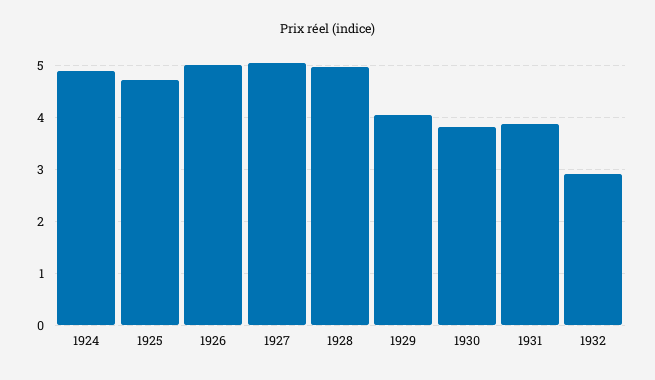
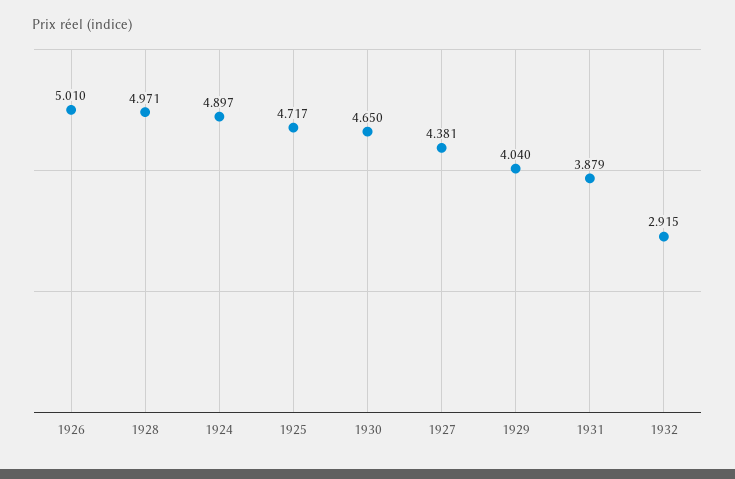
  {
    "1924": 4.897,
    "1925": 4.717,
    "1926": 5.01,
-   "1927": 5,
+   "1927": 4.381,
    "1928": 4.971,
    "1929": 4.04,
-   "1930": 3.8,
+   "1930": 4.65,
    "1931": 3.879,
    "1932": 2.915
  }

